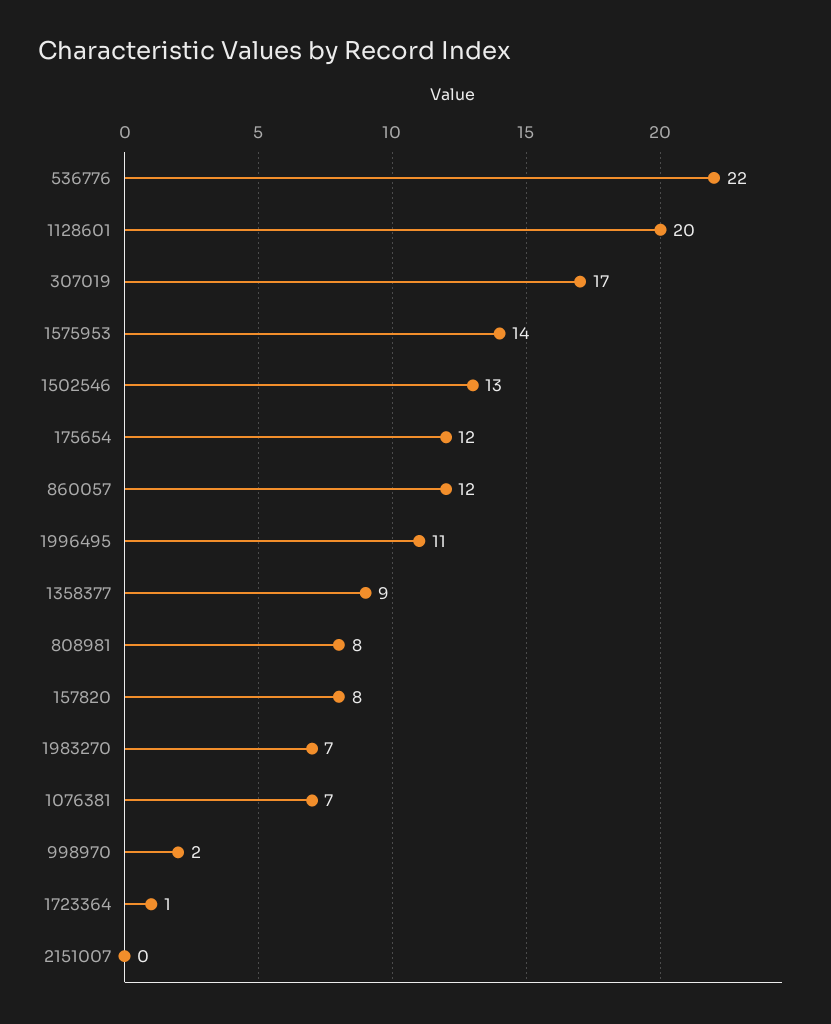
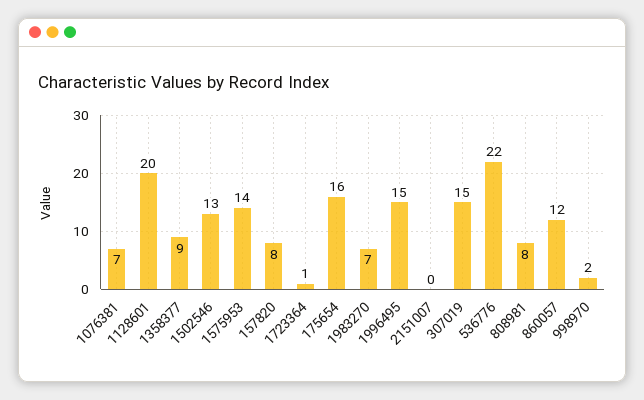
  {
    "536776": 22,
    "1128601": 20,
-   "307019": 17,
+   "307019": 15,
    "1575953": 14,
    "1502546": 13,
-   "175654": 12,
+   "175654": 16,
    "860057": 12,
-   "1996495": 11,
+   "1996495": 15,
    "1358377": 9,
    "808981": 8,
    "157820": 8,
    "1983270": 7,
    "1076381": 7,
    "998970": 2,
    "1723364": 1,
    "2151007": 0
  }

